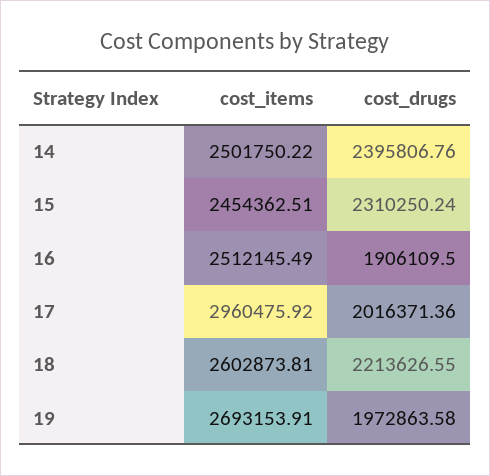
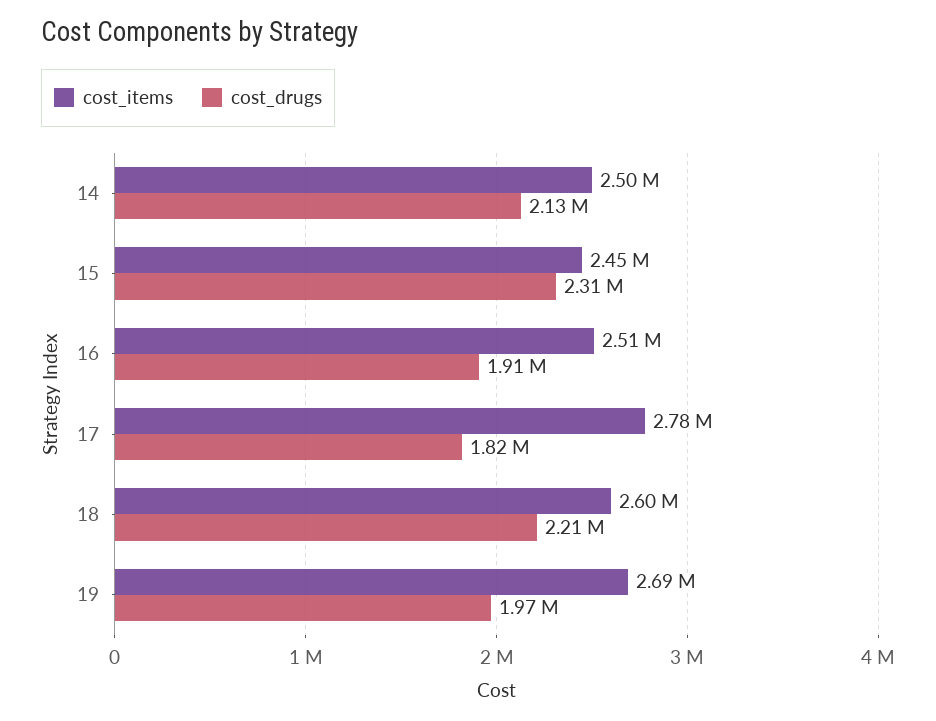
  {
    "cost_items": {
      "14": 2501750.22,
      "15": 2454362.51,
      "16": 2512145.49,
-     "17": 2960475.92,
+     "17": 2780000,
      "18": 2602873.81,
      "19": 2693153.91
    },
    "cost_drugs": {
-     "14": 2395806.76,
+     "14": 2130000,
      "15": 2310250.24,
      "16": 1906109.5,
-     "17": 2016371.36,
+     "17": 1820000,
      "18": 2213626.55,
      "19": 1972863.58
    }
  }

